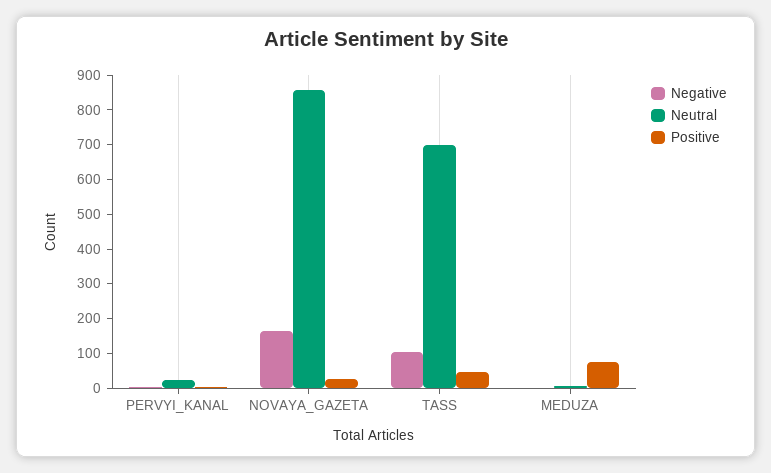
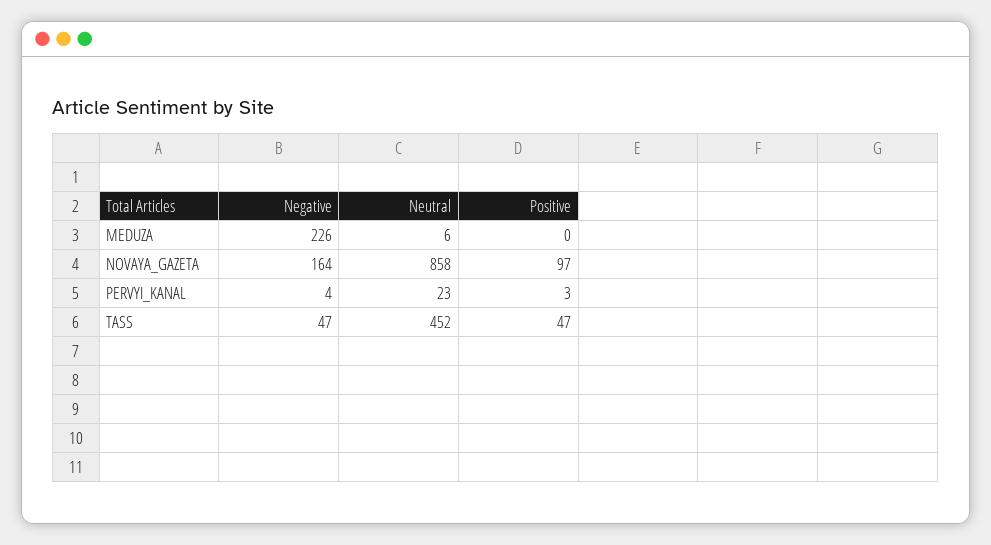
  {
    "Negative": {
      "PERVYI_KANAL": 4,
      "NOVAYA_GAZETA": 164,
-     "TASS": 100,
+     "TASS": 47,
-     "MEDUZA": 0
+     "MEDUZA": 226
    },
    "Neutral": {
      "PERVYI_KANAL": 23,
      "NOVAYA_GAZETA": 858,
-     "TASS": 700,
+     "TASS": 452,
      "MEDUZA": 6
    },
    "Positive": {
      "PERVYI_KANAL": 3,
-     "NOVAYA_GAZETA": 25,
+     "NOVAYA_GAZETA": 97,
      "TASS": 47,
-     "MEDUZA": 75
+     "MEDUZA": 0
    }
  }

